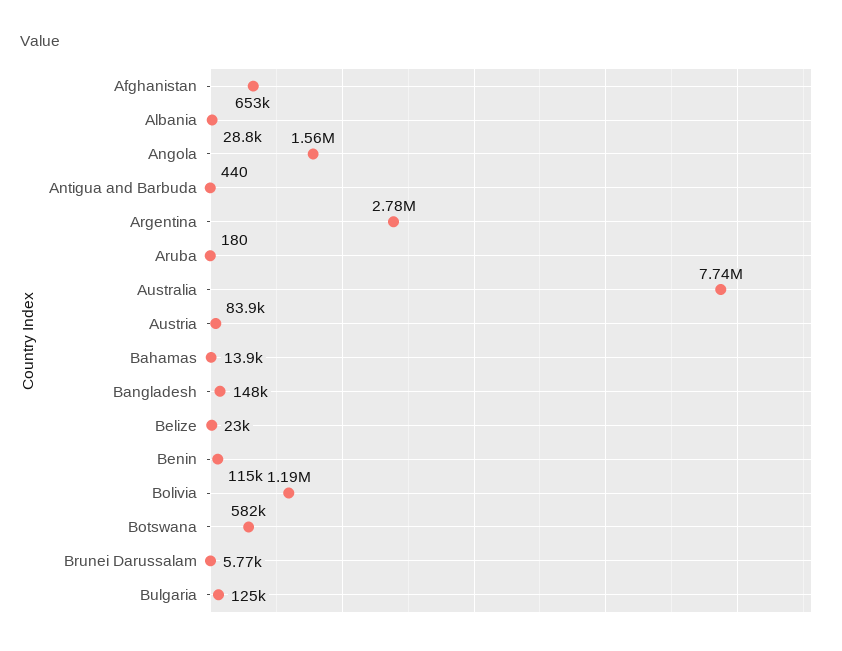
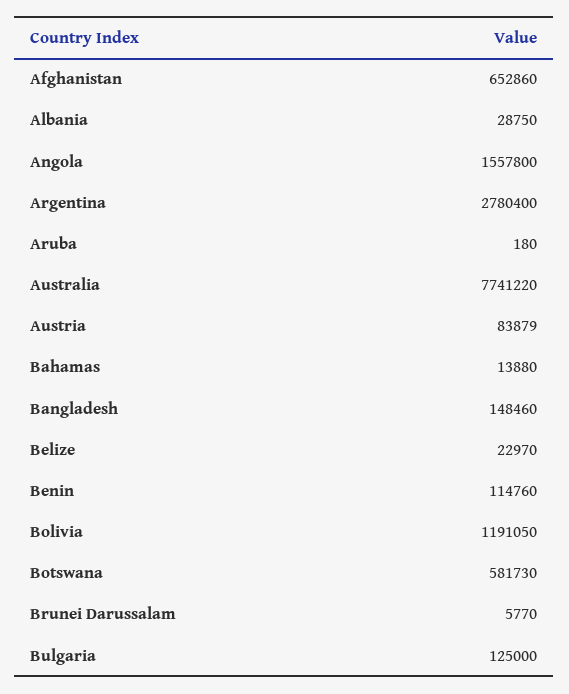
  {
    "Afghanistan": 652860,
    "Albania": 28750,
    "Angola": 1557800,
-   "Antigua and Barbuda": 440,
    "Argentina": 2780400,
    "Aruba": 180,
    "Australia": 7741220,
    "Austria": 83879,
    "Bahamas": 13880,
    "Bangladesh": 148460,
    "Belize": 22970,
    "Benin": 114760,
    "Bolivia": 1191050,
    "Botswana": 581730,
    "Brunei Darussalam": 5770,
    "Bulgaria": 125000
  }

